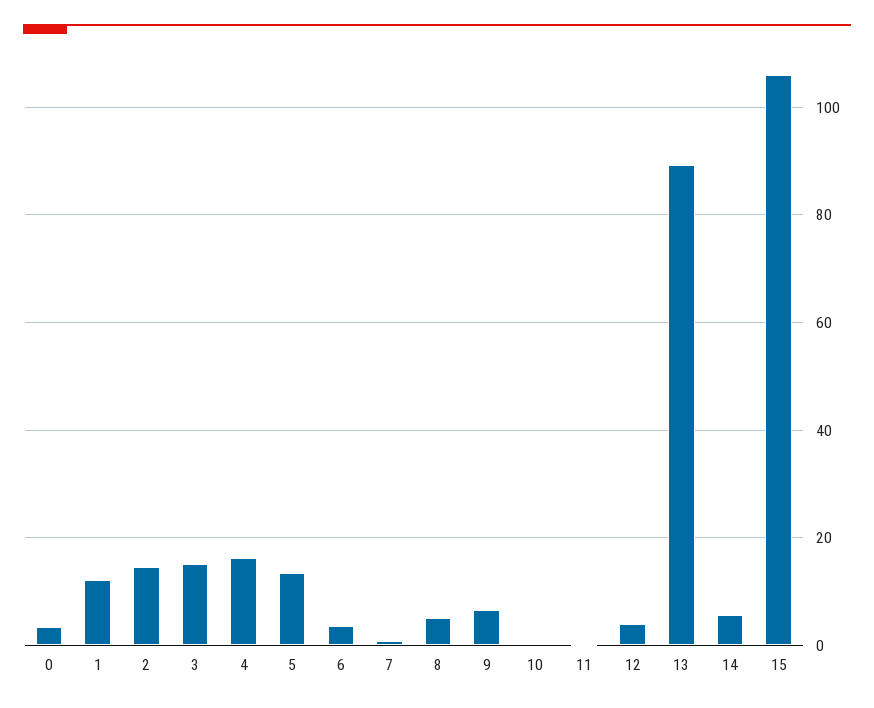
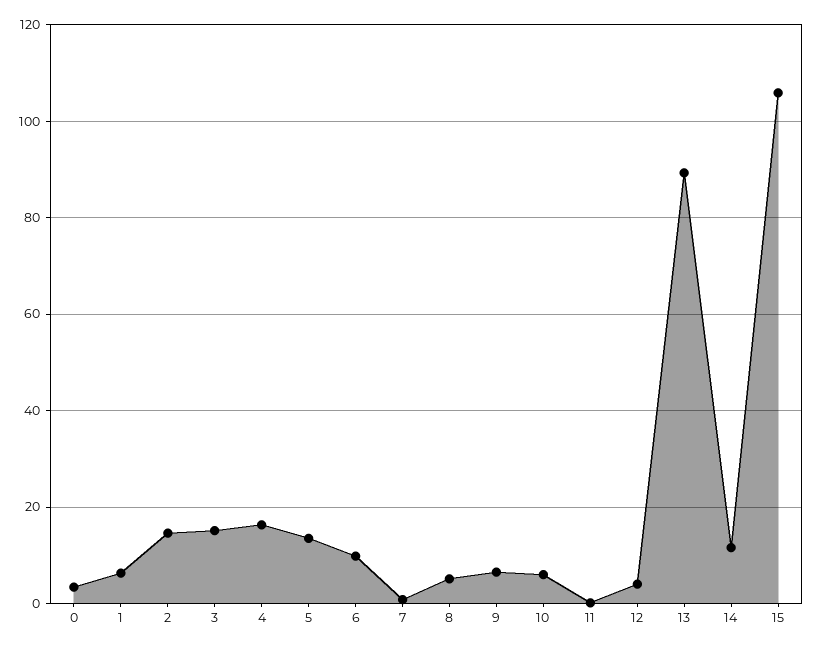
  {
    "0": 4,
-   "1": 12,
+   "1": 6,
    "2": 14,
    "3": 16,
    "4": 16,
    "5": 14,
-   "6": 4,
+   "6": 10,
    "7": 0,
    "8": 6,
    "9": 6,
-   "10": 0,
+   "10": 6,
    "11": 0,
    "12": 4,
    "13": 90,
-   "14": 6,
+   "14": 12,
    "15": 106
  }

